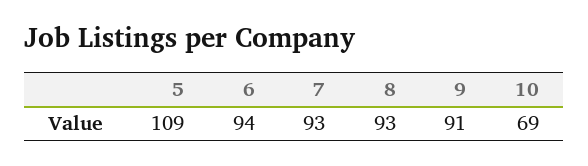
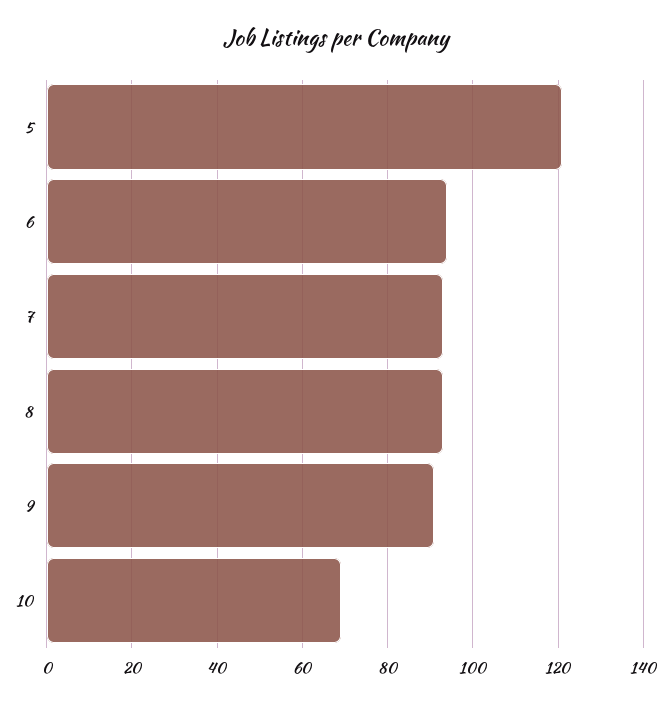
  {
-   "5": 109,
+   "5": 120,
    "6": 94,
    "7": 93,
    "8": 93,
    "9": 91,
    "10": 69
  }

